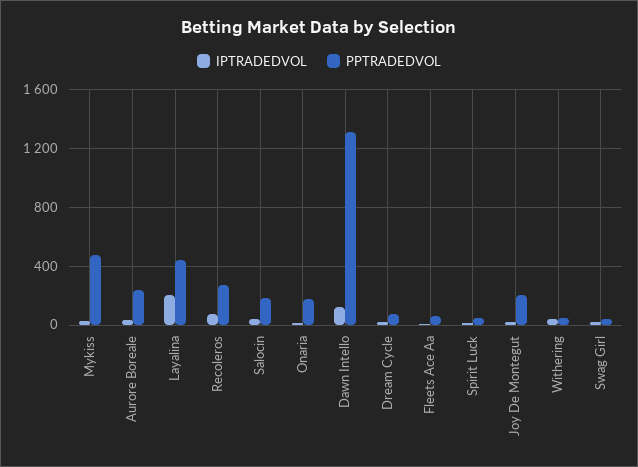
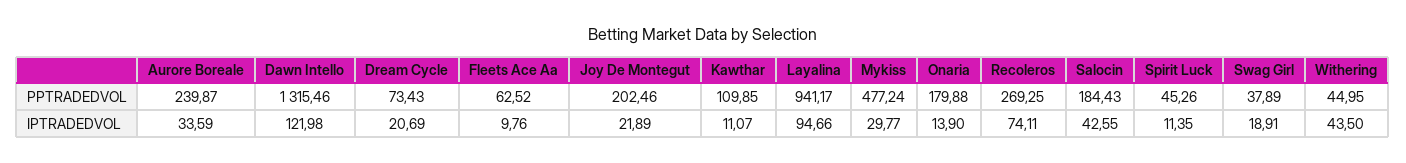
  {
    "IPTRADEDVOL": {
      "Mykiss": 29.77,
      "Aurore Boreale": 33.59,
-     "Layalina": 200,
+     "Layalina": 94.66,
      "Recoleros": 74.11,
      "Salocin": 42.55,
      "Onaria": 13.9,
      "Dawn Intello": 121.98,
      "Dream Cycle": 20.69,
      "Fleets Ace Aa": 9.76,
      "Spirit Luck": 11.35,
      "Joy De Montegut": 21.89,
      "Withering": 43.5,
-     "Swag Girl": 18.91
+     "Swag Girl": 18.91,
+     "Kawthar": 11.07
    },
    "PPTRADEDVOL": {
      "Mykiss": 477.24,
      "Aurore Boreale": 239.87,
-     "Layalina": 450,
+     "Layalina": 941.17,
      "Recoleros": 269.25,
      "Salocin": 184.43,
      "Onaria": 179.88,
      "Dawn Intello": 1315.46,
      "Dream Cycle": 73.43,
      "Fleets Ace Aa": 62.52,
      "Spirit Luck": 45.26,
      "Joy De Montegut": 202.46,
      "Withering": 44.95,
-     "Swag Girl": 37.89
+     "Swag Girl": 37.89,
+     "Kawthar": 109.85
    }
  }

